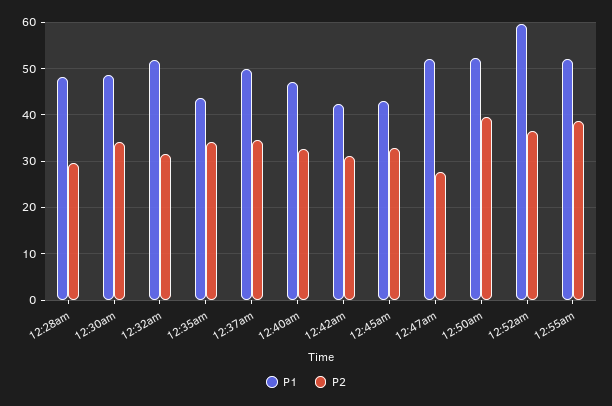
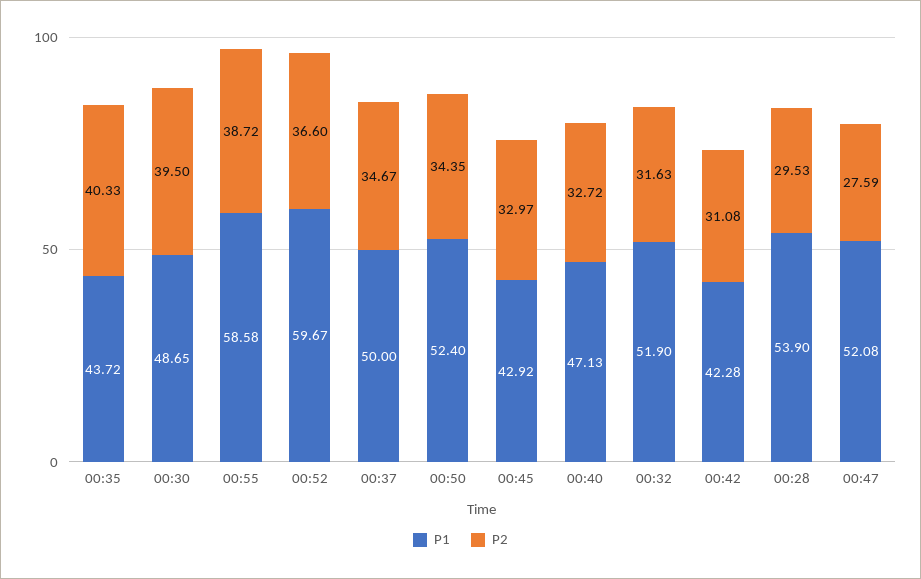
  {
    "P1": {
-     "12:28am": 48,
+     "12:28am": 53.9,
      "12:30am": 48.65,
      "12:32am": 51.9,
      "12:35am": 43.72,
      "12:37am": 50,
      "12:40am": 47.13,
      "12:42am": 42.28,
      "12:45am": 42.92,
      "12:47am": 52.08,
      "12:50am": 52.4,
      "12:52am": 59.67,
-     "12:55am": 52
+     "12:55am": 58.58
    },
    "P2": {
      "12:28am": 29.53,
-     "12:30am": 34,
+     "12:30am": 39.5,
      "12:32am": 31.63,
-     "12:35am": 34,
+     "12:35am": 40.33,
      "12:37am": 34.67,
      "12:40am": 32.72,
      "12:42am": 31.08,
      "12:45am": 32.97,
      "12:47am": 27.59,
-     "12:50am": 40,
+     "12:50am": 34.35,
      "12:52am": 36.6,
      "12:55am": 38.72
    }
  }

